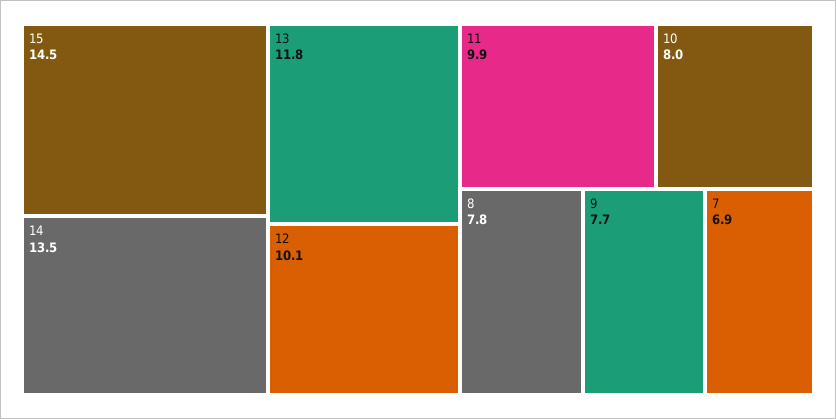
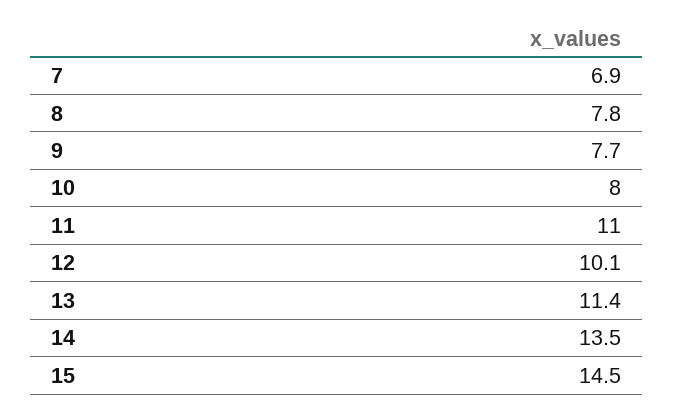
  {
    "15": 14.5,
    "14": 13.5,
-   "13": 11.8,
+   "13": 11.4,
    "12": 10.1,
-   "11": 9.9,
+   "11": 11,
    "10": 8,
    "8": 7.8,
    "9": 7.7,
    "7": 6.9
  }

